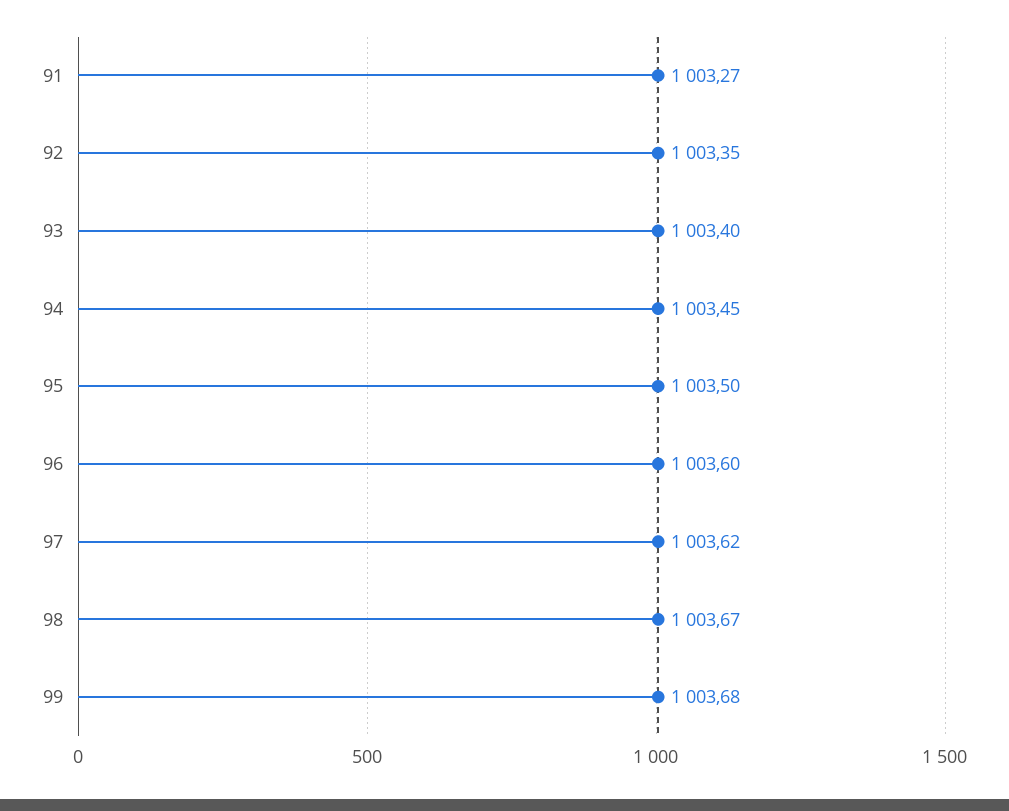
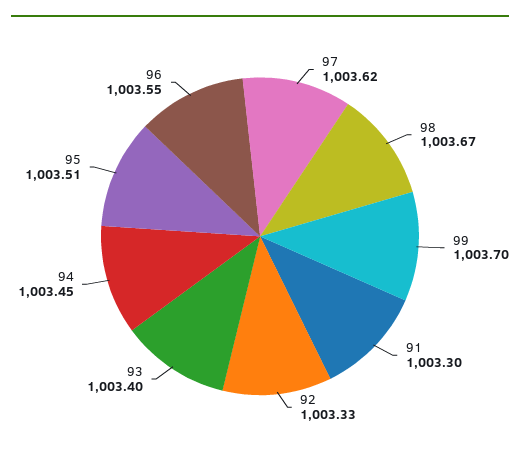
  {
-   "91": 1003.27,
+   "91": 1003.3,
-   "92": 1003.35,
+   "92": 1003.33,
    "93": 1003.4,
    "94": 1003.45,
-   "95": 1003.5,
+   "95": 1003.51,
-   "96": 1003.6,
+   "96": 1003.55,
    "97": 1003.62,
    "98": 1003.67,
-   "99": 1003.68
+   "99": 1003.7
  }

